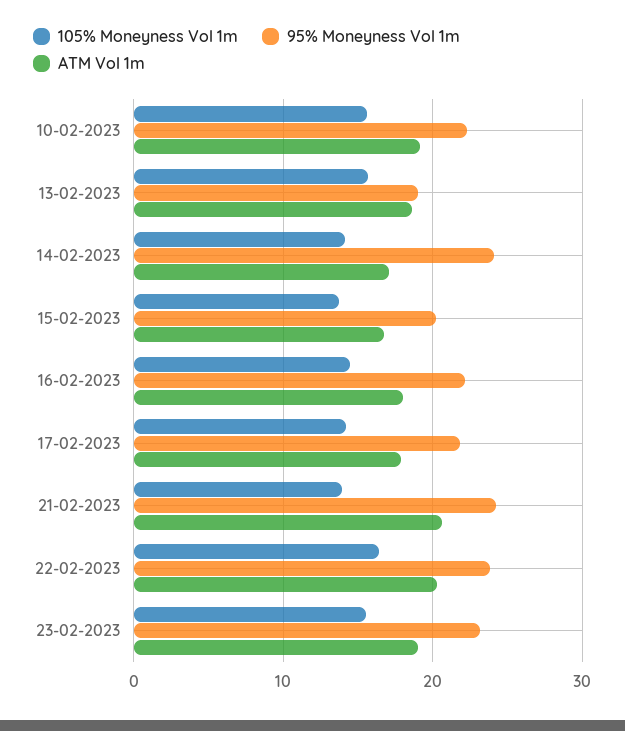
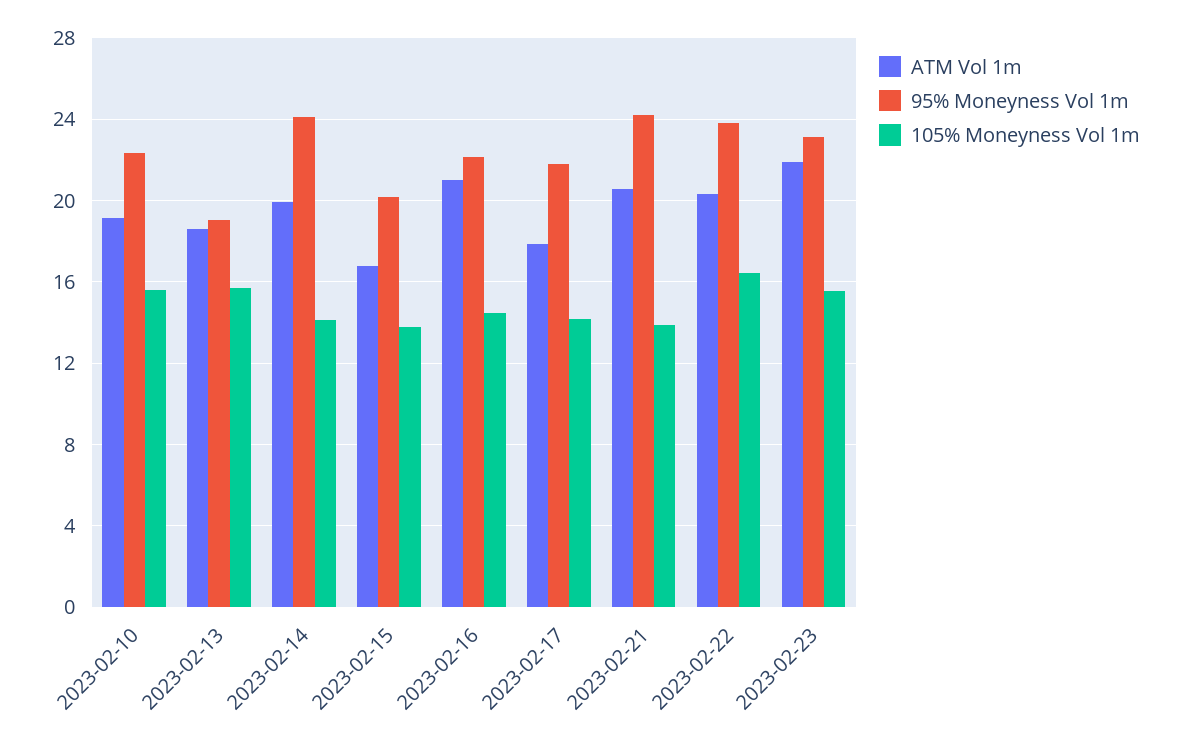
  {
    "105% Moneyness Vol 1m": {
      "10-02-2023": 15.5,
      "13-02-2023": 15.5,
      "14-02-2023": 14,
      "15-02-2023": 14,
      "16-02-2023": 14.5,
      "17-02-2023": 14,
      "21-02-2023": 14,
      "22-02-2023": 16.5,
      "23-02-2023": 15.5
    },
    "95% Moneyness Vol 1m": {
      "10-02-2023": 22.5,
      "13-02-2023": 19,
      "14-02-2023": 24,
      "15-02-2023": 20,
      "16-02-2023": 22,
      "17-02-2023": 22,
      "21-02-2023": 24,
      "22-02-2023": 24,
      "23-02-2023": 23
    },
    "ATM Vol 1m": {
      "10-02-2023": 19,
      "13-02-2023": 18.5,
-     "14-02-2023": 17,
+     "14-02-2023": 20,
      "15-02-2023": 17,
-     "16-02-2023": 18,
+     "16-02-2023": 21,
      "17-02-2023": 18,
      "21-02-2023": 20.5,
      "22-02-2023": 20.5,
-     "23-02-2023": 19
+     "23-02-2023": 22
    }
  }

